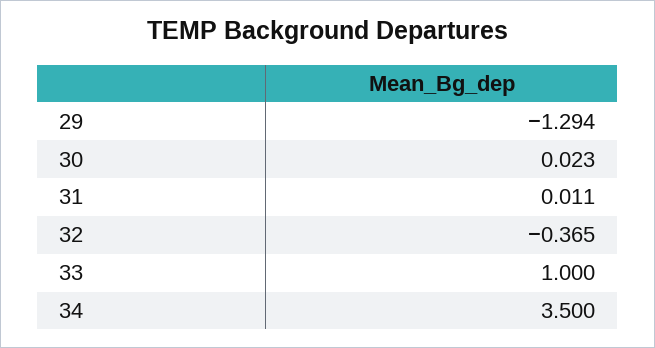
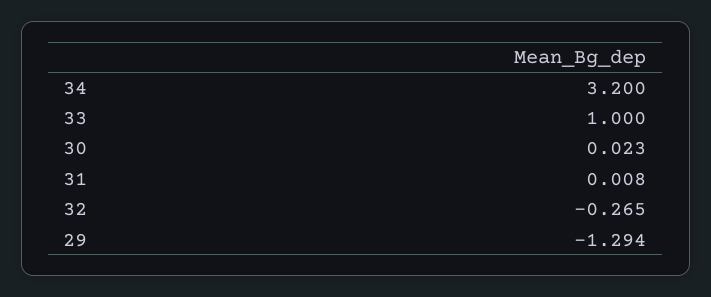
  {
    "29": -1.294,
    "30": 0.023,
-   "31": 0.011,
+   "31": 0.008,
-   "32": -0.365,
+   "32": -0.265,
    "33": 1,
-   "34": 3.5
+   "34": 3.2
  }

